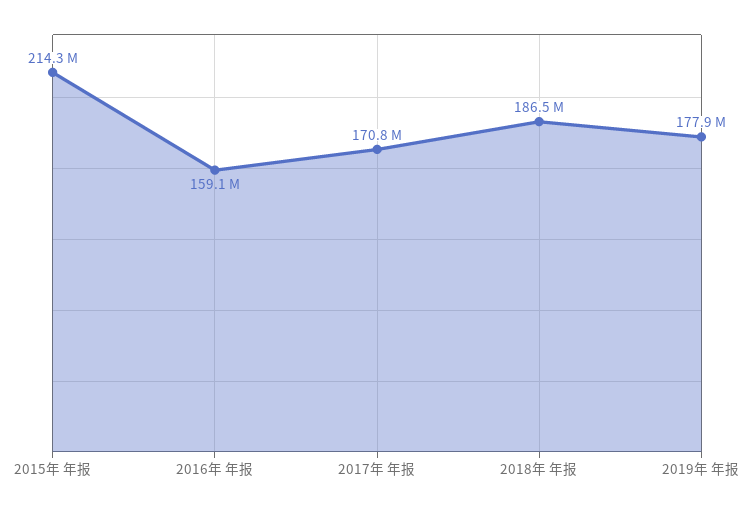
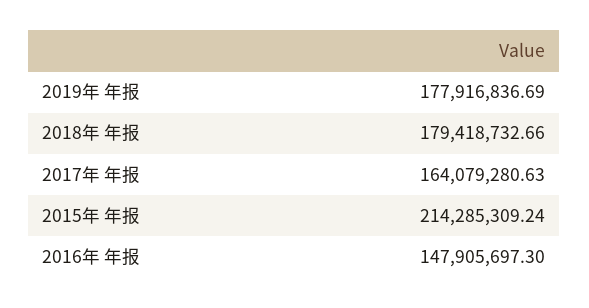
  {
    "2015年 年报": 214285309.24,
-   "2016年 年报": 159100000,
+   "2016年 年报": 147905697.3,
-   "2017年 年报": 170800000,
+   "2017年 年报": 164079280.63,
-   "2018年 年报": 186500000,
+   "2018年 年报": 179418732.66,
    "2019年 年报": 177916836.69
  }

